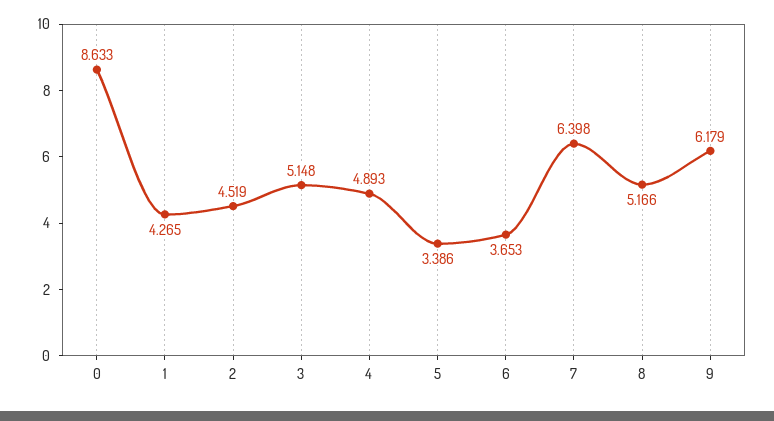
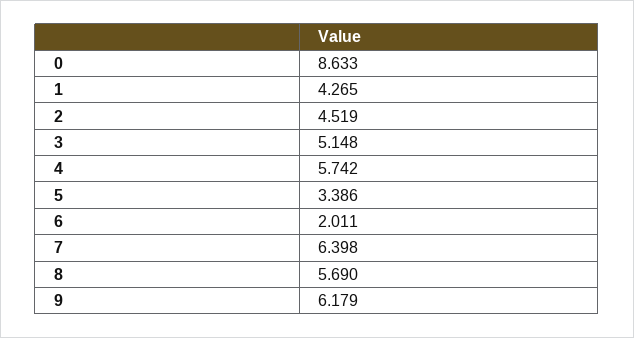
  {
    "0": 8.633,
    "1": 4.265,
    "2": 4.519,
    "3": 5.148,
-   "4": 4.893,
+   "4": 5.742,
    "5": 3.386,
-   "6": 3.653,
+   "6": 2.011,
    "7": 6.398,
-   "8": 5.166,
+   "8": 5.69,
    "9": 6.179
  }

